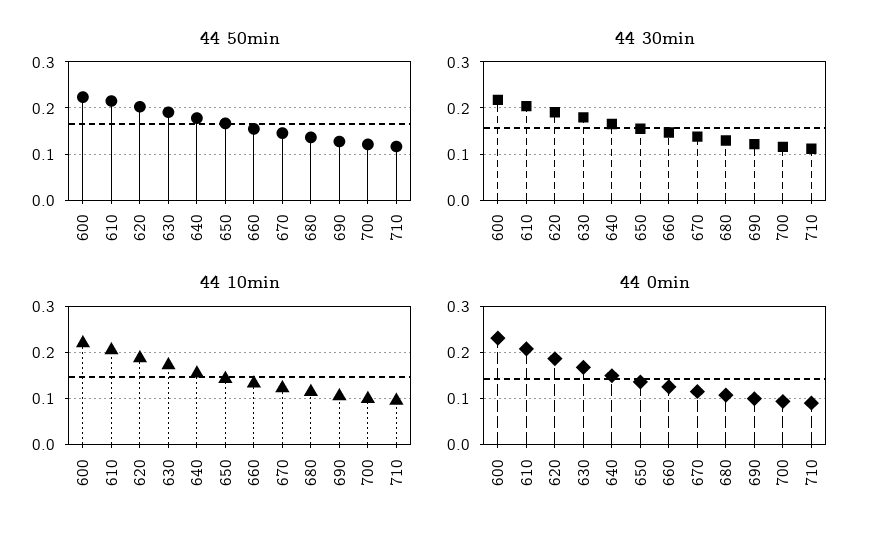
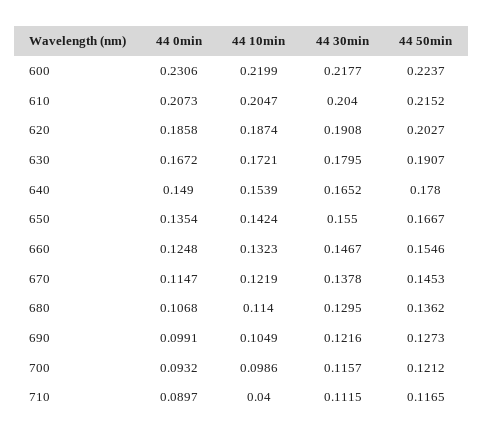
  {
    "44 50min": {
      "600": 0.2237,
      "610": 0.2152,
      "620": 0.2027,
      "630": 0.1907,
      "640": 0.178,
      "650": 0.1667,
      "660": 0.1546,
      "670": 0.1453,
      "680": 0.1362,
      "690": 0.1273,
      "700": 0.1212,
      "710": 0.1165
    },
    "44 30min": {
      "600": 0.2177,
      "610": 0.204,
      "620": 0.1908,
      "630": 0.1795,
      "640": 0.1652,
      "650": 0.155,
      "660": 0.1467,
      "670": 0.1378,
      "680": 0.1295,
      "690": 0.1216,
      "700": 0.1157,
      "710": 0.1115
    },
    "44 10min": {
      "600": 0.2199,
      "610": 0.2047,
      "620": 0.1874,
      "630": 0.1721,
      "640": 0.1539,
      "650": 0.1424,
      "660": 0.1323,
      "670": 0.1219,
      "680": 0.114,
      "690": 0.1049,
      "700": 0.0986,
-     "710": 0.1
+     "710": 0.04
    },
    "44 0min": {
      "600": 0.2306,
      "610": 0.2073,
      "620": 0.1858,
      "630": 0.1672,
      "640": 0.149,
      "650": 0.1354,
      "660": 0.1248,
      "670": 0.1147,
      "680": 0.1068,
      "690": 0.0991,
      "700": 0.0932,
      "710": 0.0897
    }
  }

